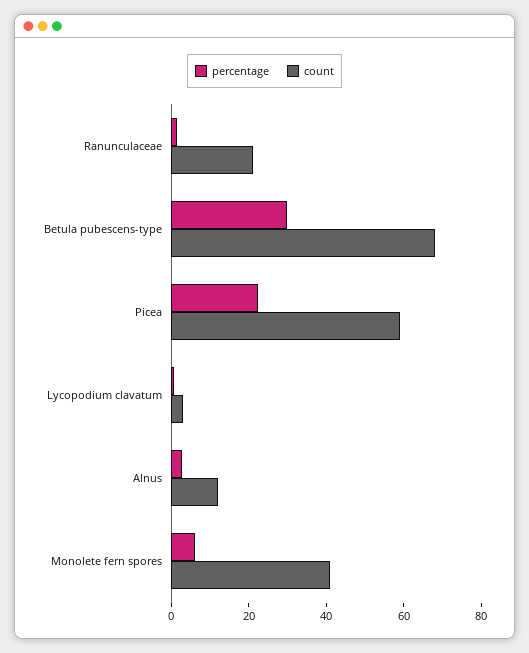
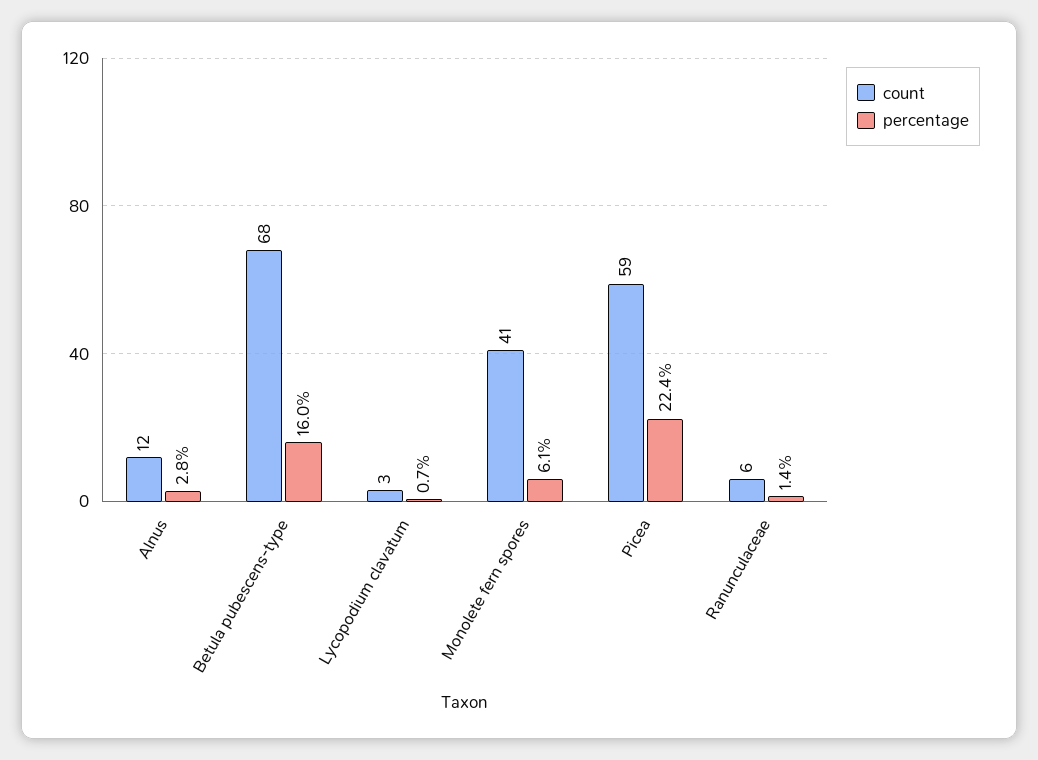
  {
    "percentage": {
      "Ranunculaceae": 1.4,
-     "Betula pubescens-type": 30,
+     "Betula pubescens-type": 16,
      "Picea": 22.4,
      "Lycopodium clavatum": 0.7,
      "Alnus": 2.8,
      "Monolete fern spores": 6.1
    },
    "count": {
-     "Ranunculaceae": 20,
+     "Ranunculaceae": 6,
      "Betula pubescens-type": 68,
      "Picea": 59,
      "Lycopodium clavatum": 3,
      "Alnus": 12,
      "Monolete fern spores": 41
    }
  }

